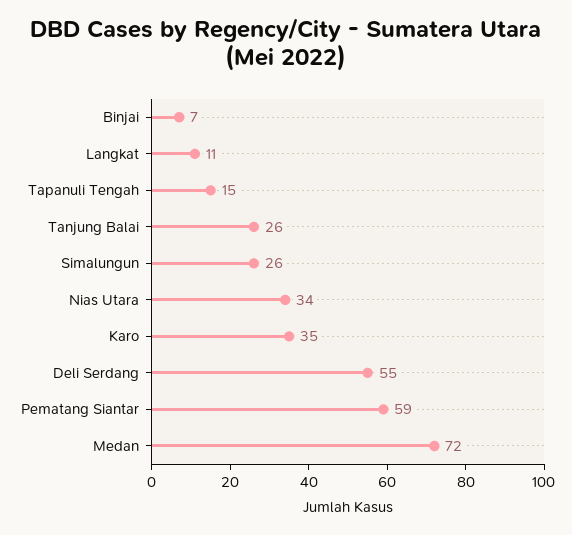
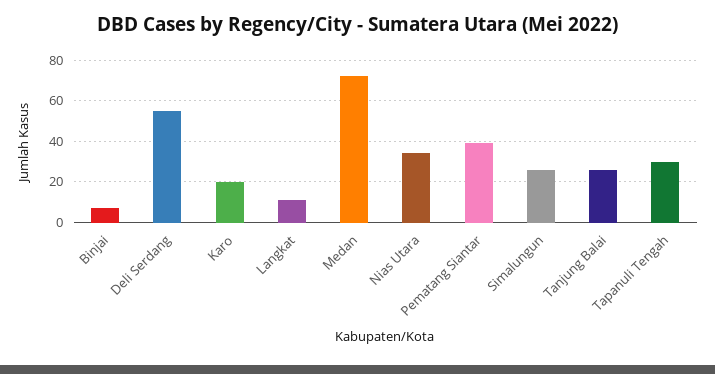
  {
    "Binjai": 7,
    "Langkat": 11,
-   "Tapanuli Tengah": 15,
+   "Tapanuli Tengah": 30,
    "Tanjung Balai": 26,
    "Simalungun": 26,
    "Nias Utara": 34,
-   "Karo": 35,
+   "Karo": 20,
    "Deli Serdang": 55,
-   "Pematang Siantar": 59,
+   "Pematang Siantar": 40,
    "Medan": 72
  }

